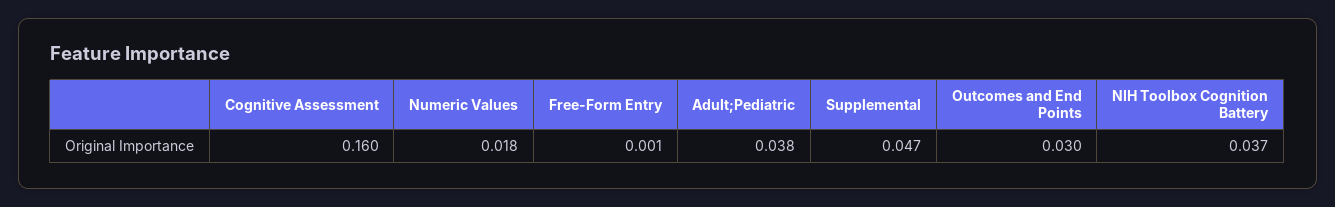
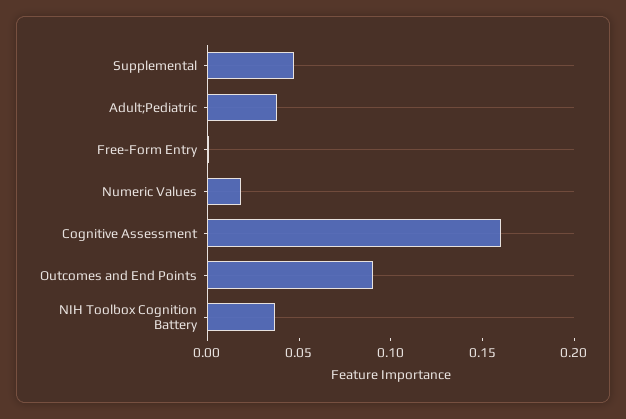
  {
    "Cognitive Assessment": 0.16,
    "Numeric Values": 0.018,
    "Free-Form Entry": 0.001,
    "Adult;Pediatric": 0.038,
    "Supplemental": 0.047,
-   "Outcomes and End Points": 0.03,
+   "Outcomes and End Points": 0.09,
    "NIH Toolbox Cognition Battery": 0.037
  }

